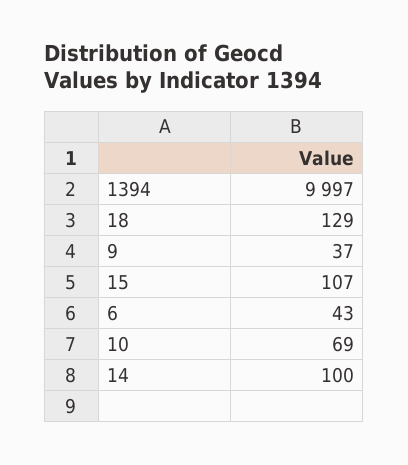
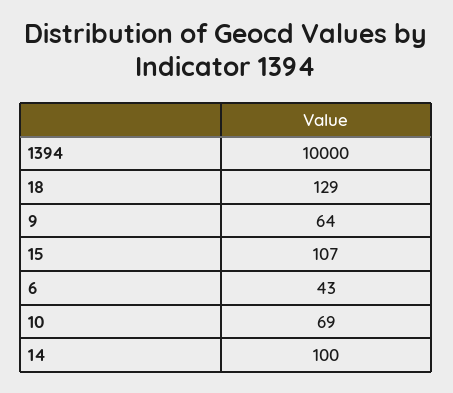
  {
-   "1394": 9997,
+   "1394": 10000,
    "18": 129,
-   "9": 37,
+   "9": 64,
    "15": 107,
    "6": 43,
    "10": 69,
    "14": 100
  }

